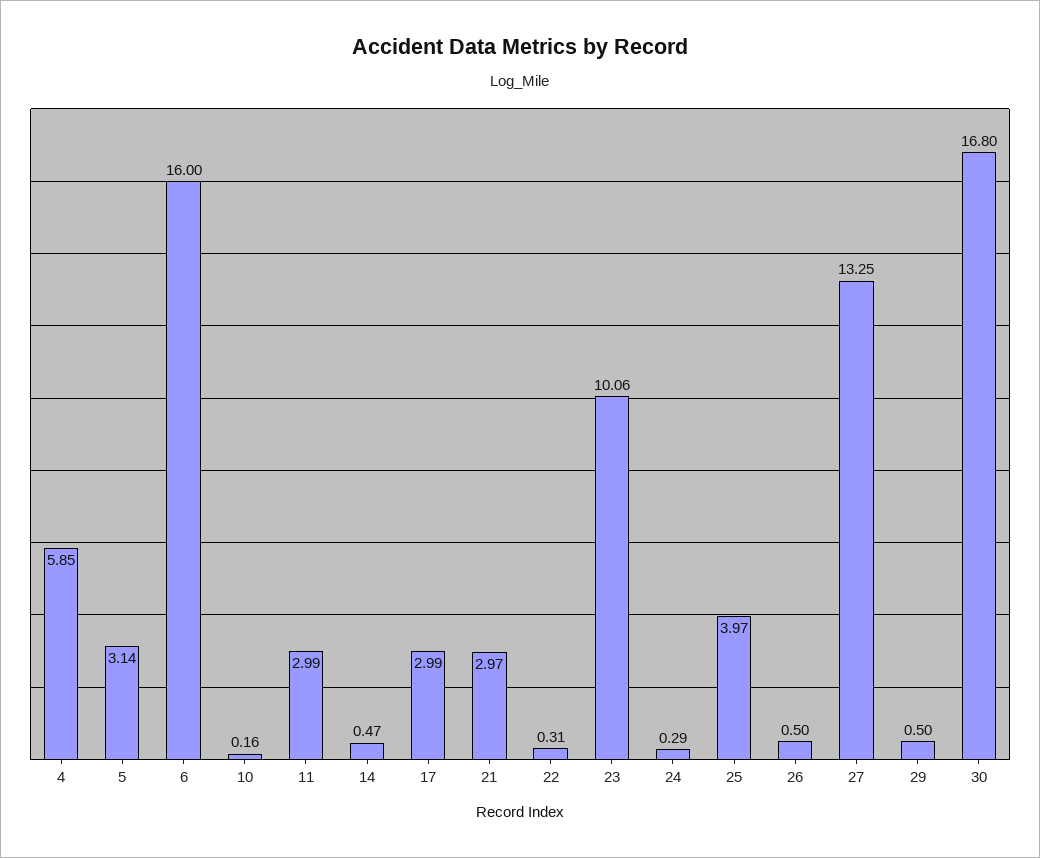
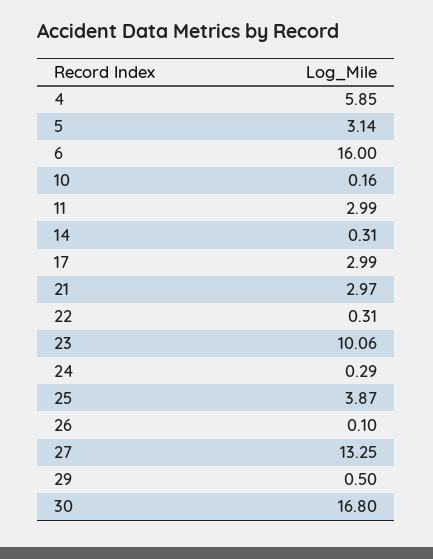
  {
    "4": 5.85,
    "5": 3.14,
    "6": 16,
    "10": 0.16,
    "11": 2.99,
-   "14": 0.47,
+   "14": 0.31,
    "17": 2.99,
    "21": 2.97,
    "22": 0.31,
    "23": 10.06,
    "24": 0.29,
-   "25": 3.97,
+   "25": 3.87,
-   "26": 0.5,
+   "26": 0.1,
    "27": 13.25,
    "29": 0.5,
    "30": 16.8
  }

